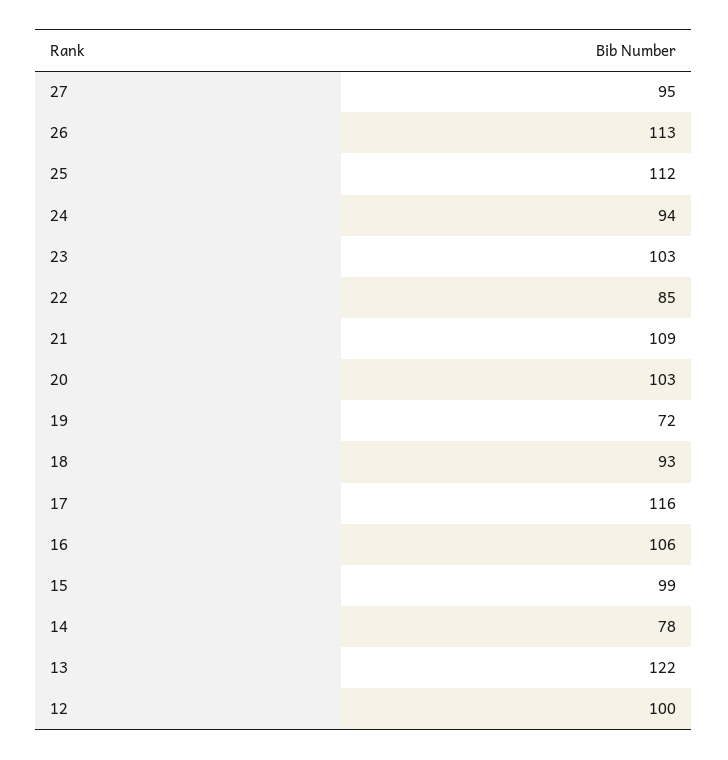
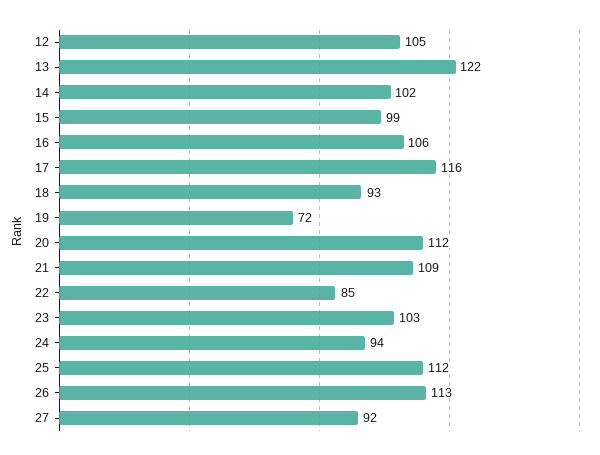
  {
-   "27": 95,
+   "27": 92,
    "26": 113,
    "25": 112,
    "24": 94,
    "23": 103,
    "22": 85,
    "21": 109,
-   "20": 103,
+   "20": 112,
    "19": 72,
    "18": 93,
    "17": 116,
    "16": 106,
    "15": 99,
-   "14": 78,
+   "14": 102,
    "13": 122,
-   "12": 100
+   "12": 105
  }

